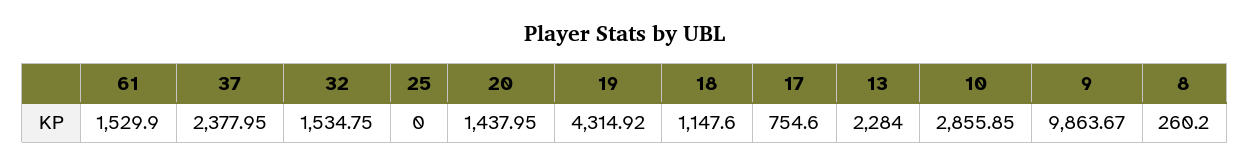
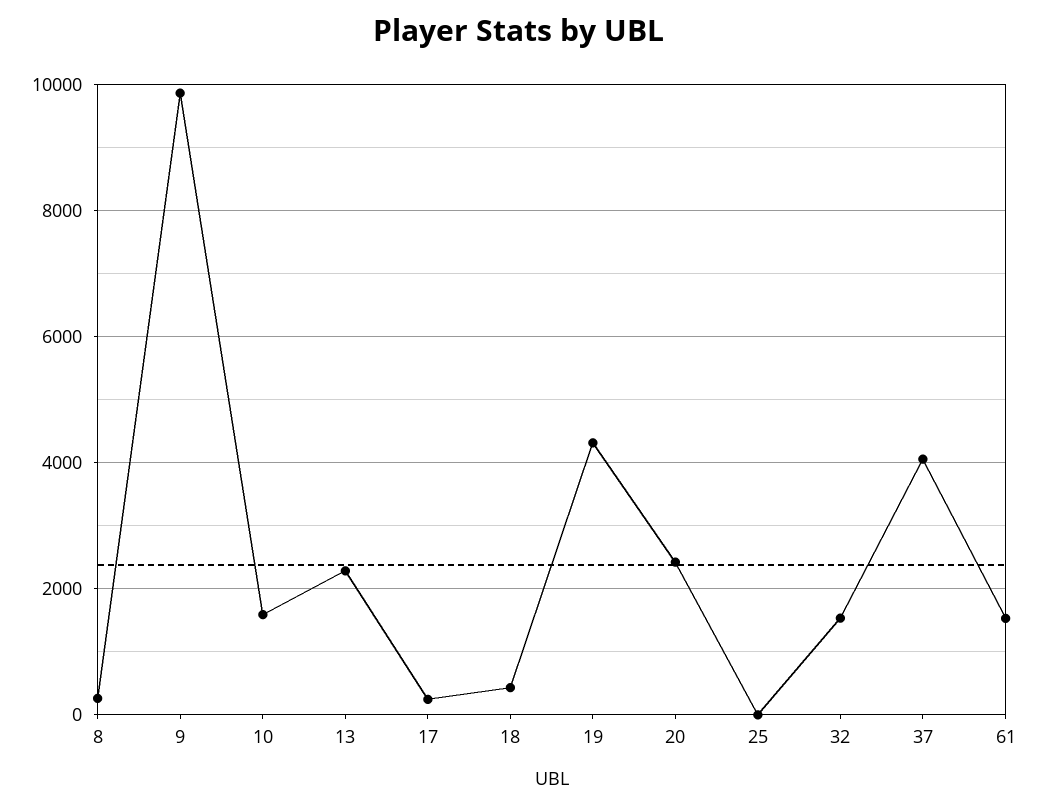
  {
    "61": 1529.9,
-   "37": 2377.95,
+   "37": 4000,
    "32": 1534.75,
    "25": 0,
-   "20": 1437.95,
+   "20": 2400,
    "19": 4314.92,
-   "18": 1147.6,
+   "18": 400,
-   "17": 754.6,
+   "17": 200,
    "13": 2284,
-   "10": 2855.85,
+   "10": 1600,
    "9": 9863.67,
    "8": 260.2
  }

